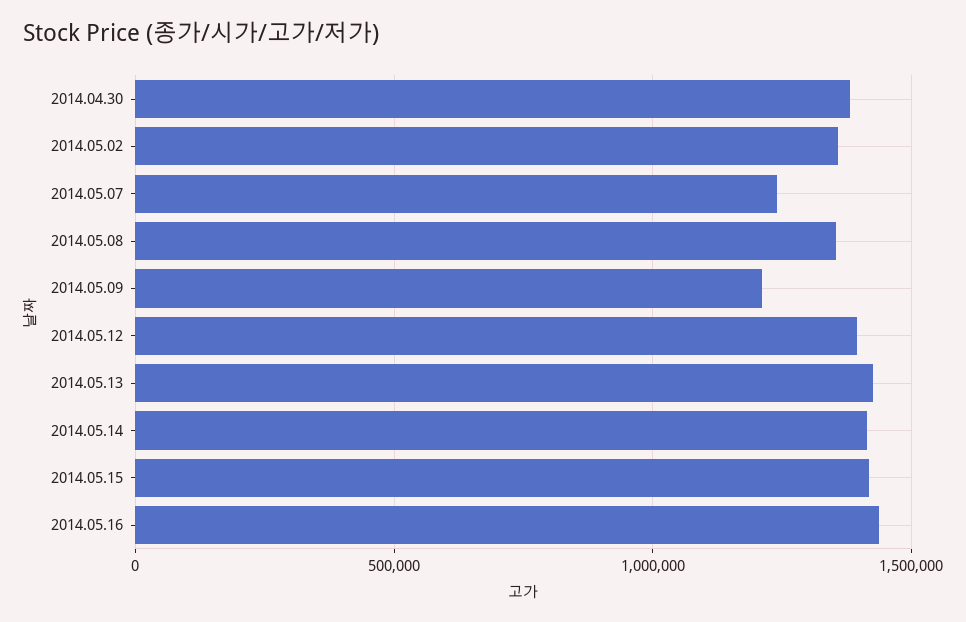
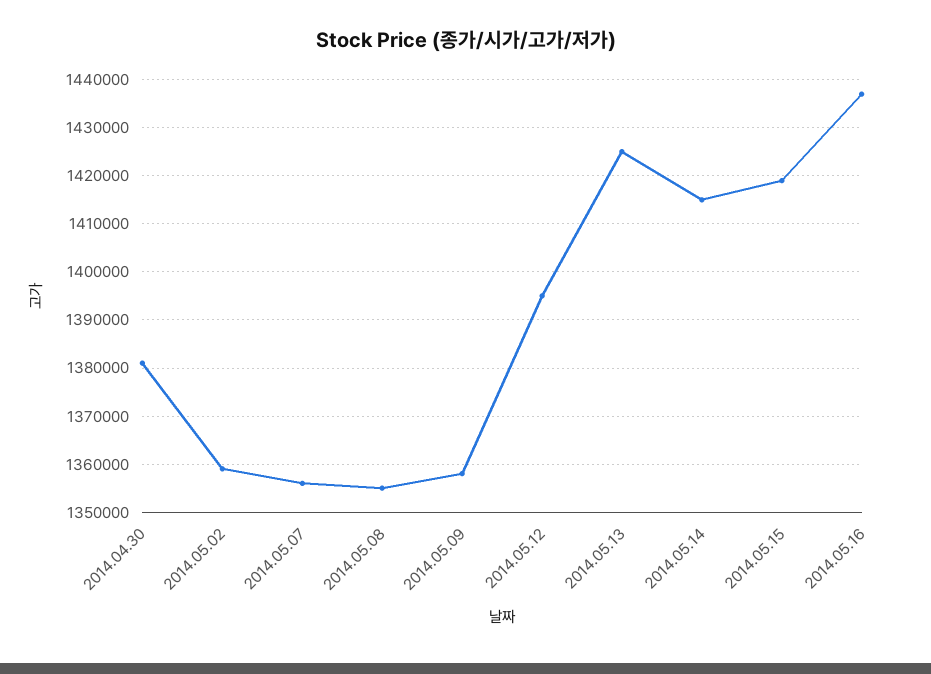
  {
    "2014.04.30": 1382000,
    "2014.05.02": 1360000,
-   "2014.05.07": 1250000,
+   "2014.05.07": 1356000,
    "2014.05.08": 1356000,
-   "2014.05.09": 1200000,
+   "2014.05.09": 1358000,
    "2014.05.12": 1396000,
    "2014.05.13": 1426000,
    "2014.05.14": 1416000,
    "2014.05.15": 1420000,
    "2014.05.16": 1438000
  }

